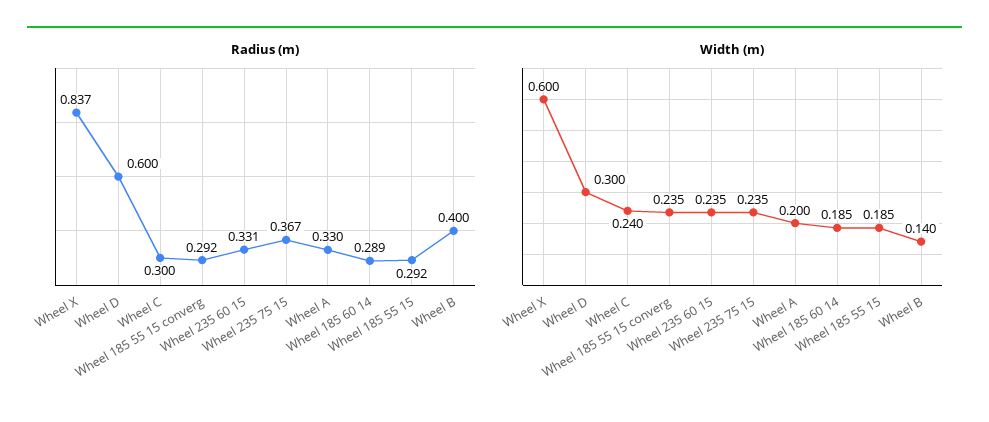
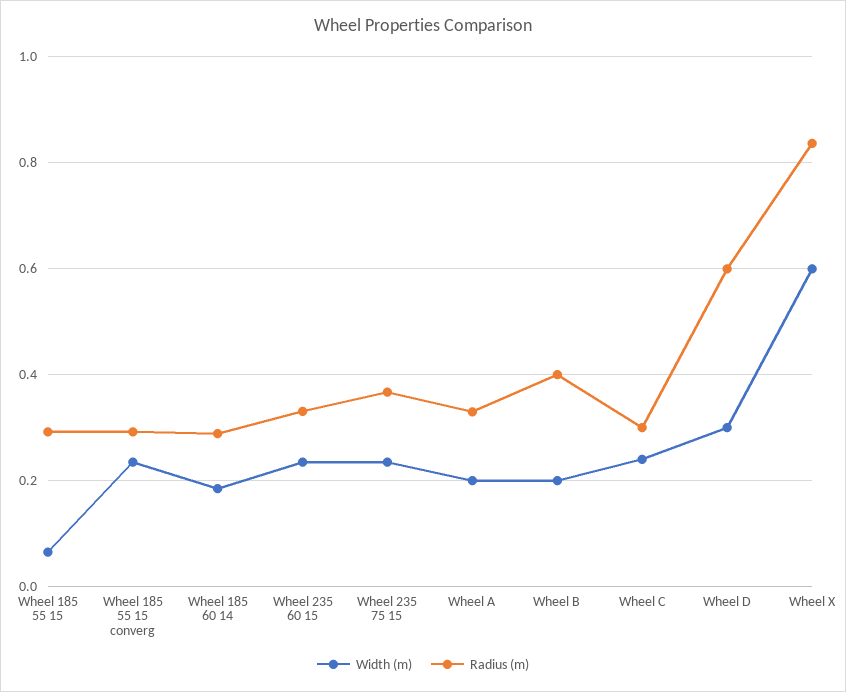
  {
    "Radius (m)": {
      "Wheel X": 0.837,
      "Wheel D": 0.6,
      "Wheel C": 0.3,
      "Wheel 185 55 15 converg": 0.292,
      "Wheel 235 60 15": 0.331,
      "Wheel 235 75 15": 0.367,
      "Wheel A": 0.33,
      "Wheel 185 60 14": 0.289,
      "Wheel 185 55 15": 0.292,
      "Wheel B": 0.4
    },
    "Width (m)": {
      "Wheel X": 0.6,
      "Wheel D": 0.3,
      "Wheel C": 0.24,
      "Wheel 185 55 15 converg": 0.235,
      "Wheel 235 60 15": 0.235,
      "Wheel 235 75 15": 0.235,
      "Wheel A": 0.2,
      "Wheel 185 60 14": 0.185,
-     "Wheel 185 55 15": 0.185,
+     "Wheel 185 55 15": 0.06,
-     "Wheel B": 0.14
+     "Wheel B": 0.2
    }
  }

